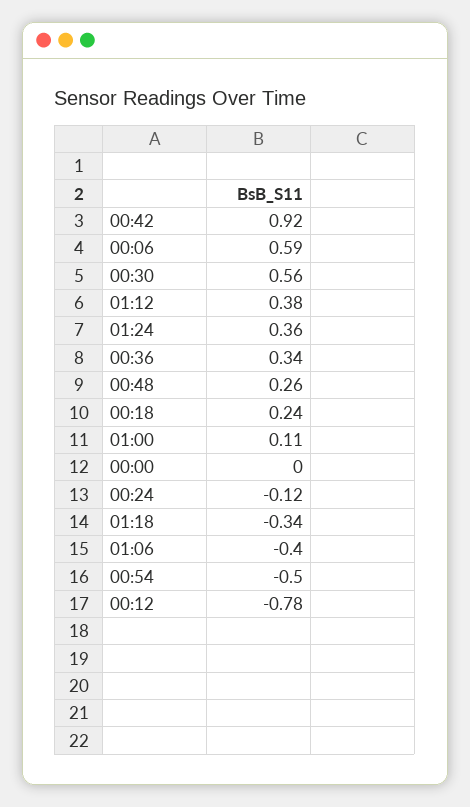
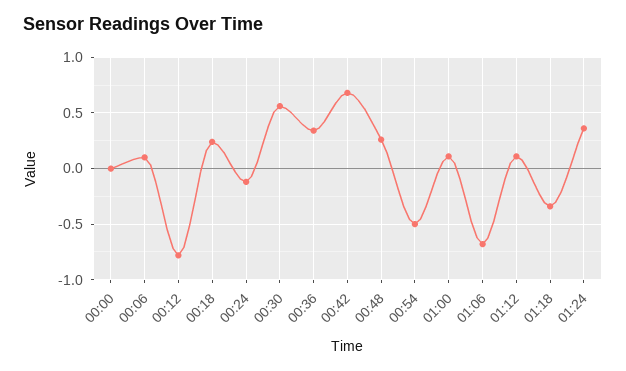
  {
-   "00:42": 0.92,
+   "00:42": 0.7,
-   "00:06": 0.59,
+   "00:06": 0.1,
    "00:30": 0.56,
-   "01:12": 0.38,
+   "01:12": 0.1,
    "01:24": 0.36,
    "00:36": 0.34,
    "00:48": 0.26,
    "00:18": 0.24,
    "01:00": 0.11,
    "00:00": 0,
    "00:24": -0.12,
    "01:18": -0.34,
-   "01:06": -0.4,
+   "01:06": -0.7,
    "00:54": -0.5,
    "00:12": -0.78
  }

